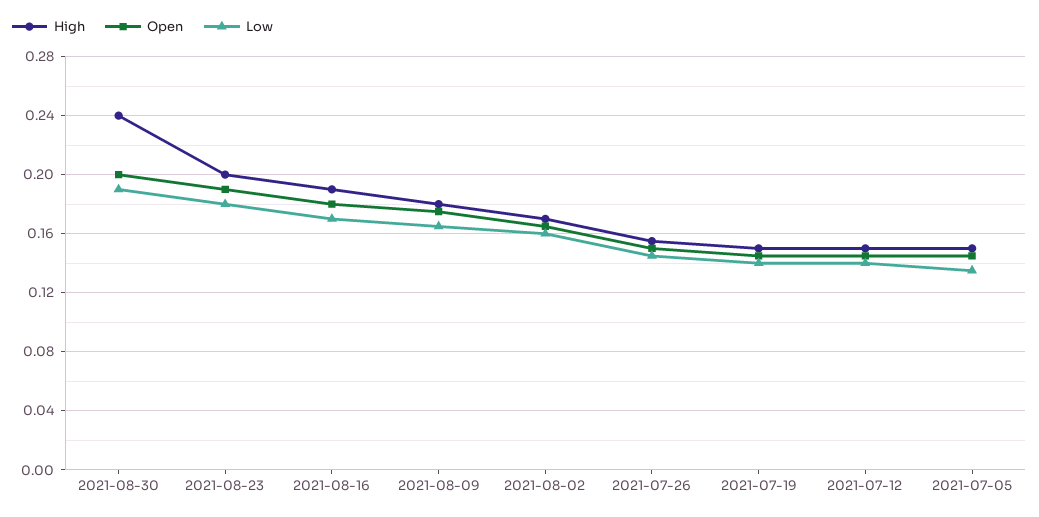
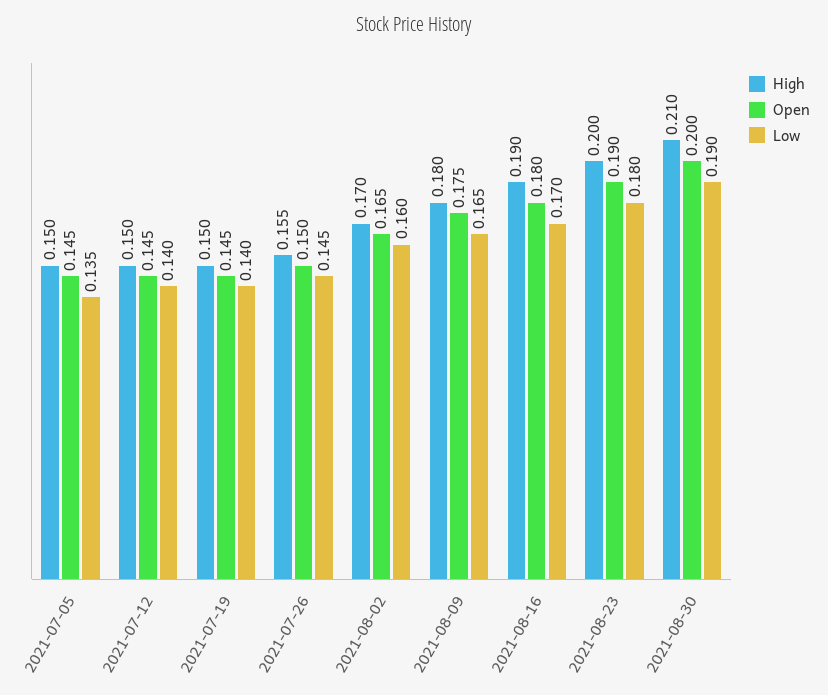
  {
    "High": {
-     "2021-08-30": 0.24,
+     "2021-08-30": 0.21,
      "2021-08-23": 0.2,
      "2021-08-16": 0.19,
      "2021-08-09": 0.18,
      "2021-08-02": 0.17,
      "2021-07-26": 0.155,
      "2021-07-19": 0.15,
      "2021-07-12": 0.15,
      "2021-07-05": 0.15
    },
    "Open": {
      "2021-08-30": 0.2,
      "2021-08-23": 0.19,
      "2021-08-16": 0.18,
      "2021-08-09": 0.175,
      "2021-08-02": 0.165,
      "2021-07-26": 0.15,
      "2021-07-19": 0.145,
      "2021-07-12": 0.145,
      "2021-07-05": 0.145
    },
    "Low": {
      "2021-08-30": 0.19,
      "2021-08-23": 0.18,
      "2021-08-16": 0.17,
      "2021-08-09": 0.165,
      "2021-08-02": 0.16,
      "2021-07-26": 0.145,
      "2021-07-19": 0.14,
      "2021-07-12": 0.14,
      "2021-07-05": 0.135
    }
  }

